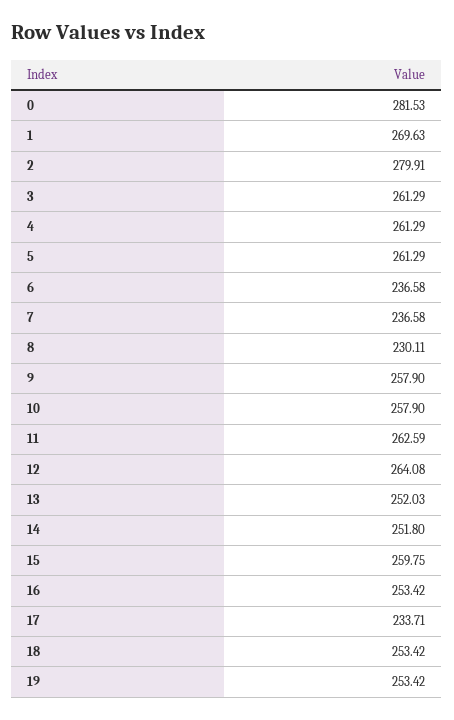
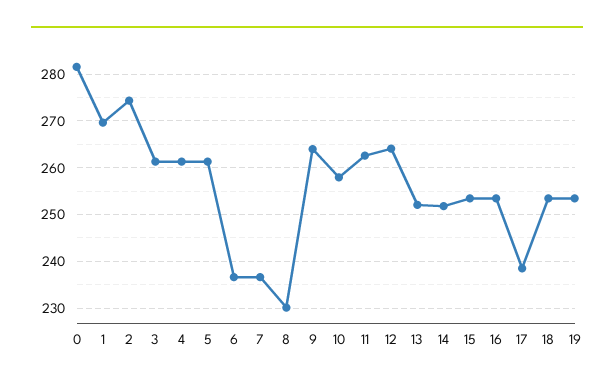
  {
    "0": 281.53,
    "1": 269.63,
-   "2": 279.91,
+   "2": 274,
    "3": 261.29,
    "4": 261.29,
    "5": 261.29,
    "6": 236.58,
    "7": 236.58,
    "8": 230.11,
-   "9": 257.9,
+   "9": 264,
    "10": 257.9,
    "11": 262.59,
    "12": 264.08,
    "13": 252.03,
    "14": 251.8,
-   "15": 259.75,
+   "15": 254,
    "16": 253.42,
-   "17": 233.71,
+   "17": 238,
    "18": 253.42,
    "19": 253.42
  }

